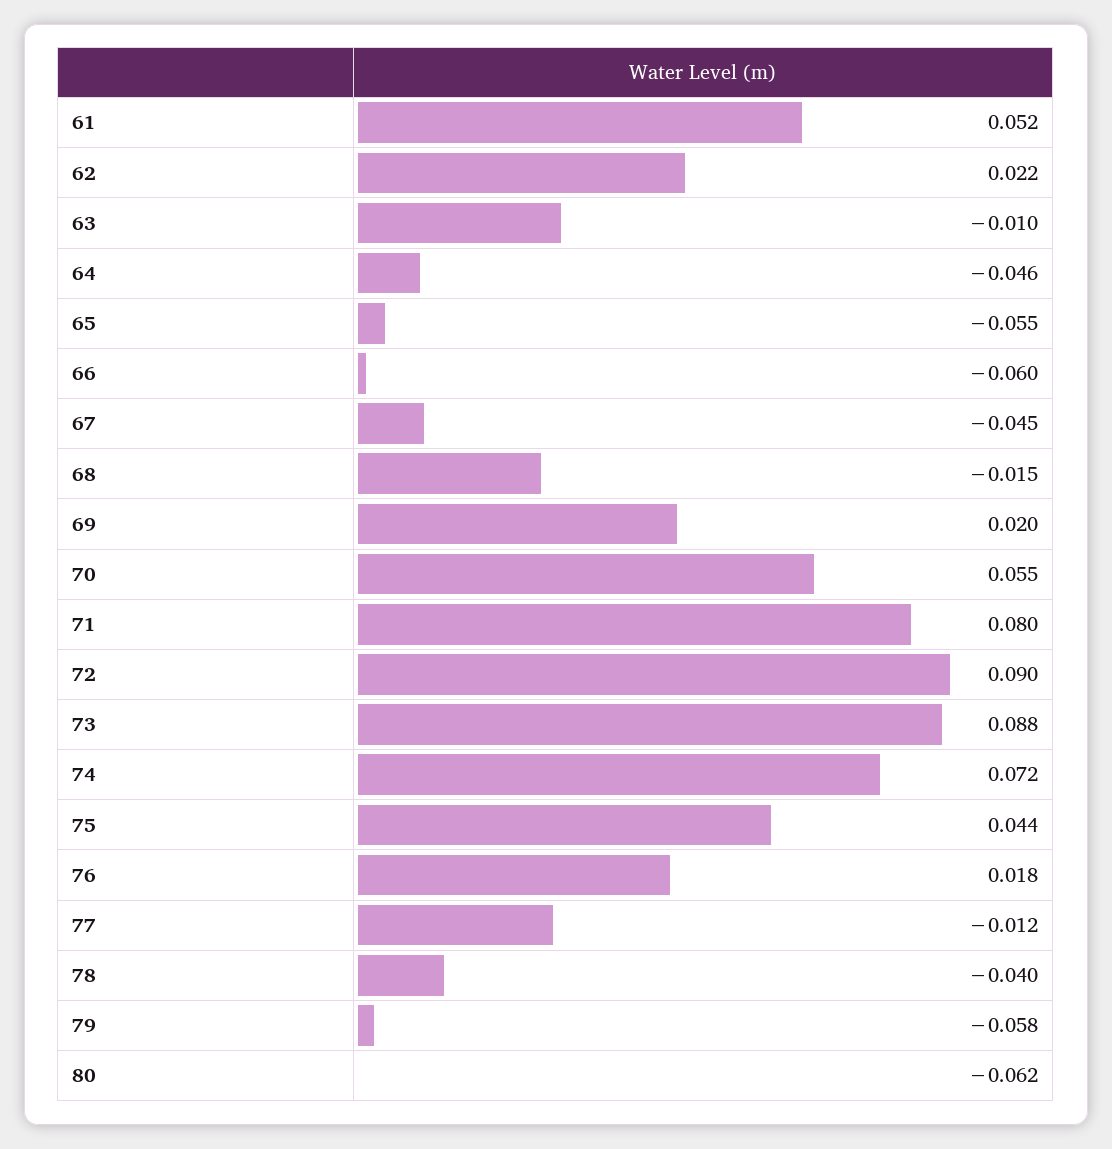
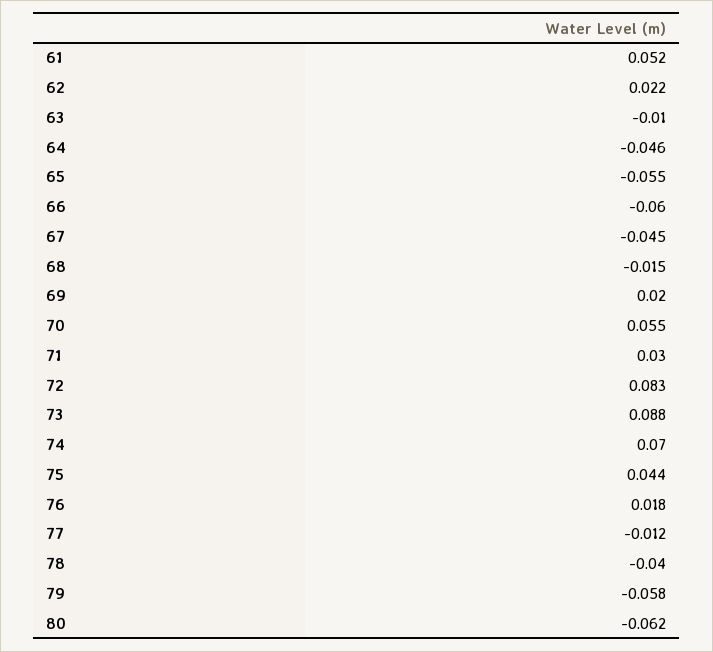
  {
    "61": 0.052,
    "62": 0.022,
    "63": -0.01,
    "64": -0.046,
    "65": -0.055,
    "66": -0.06,
    "67": -0.045,
    "68": -0.015,
    "69": 0.02,
    "70": 0.055,
-   "71": 0.08,
+   "71": 0.03,
-   "72": 0.09,
+   "72": 0.083,
    "73": 0.088,
-   "74": 0.072,
+   "74": 0.07,
    "75": 0.044,
    "76": 0.018,
    "77": -0.012,
    "78": -0.04,
    "79": -0.058,
    "80": -0.062
  }

